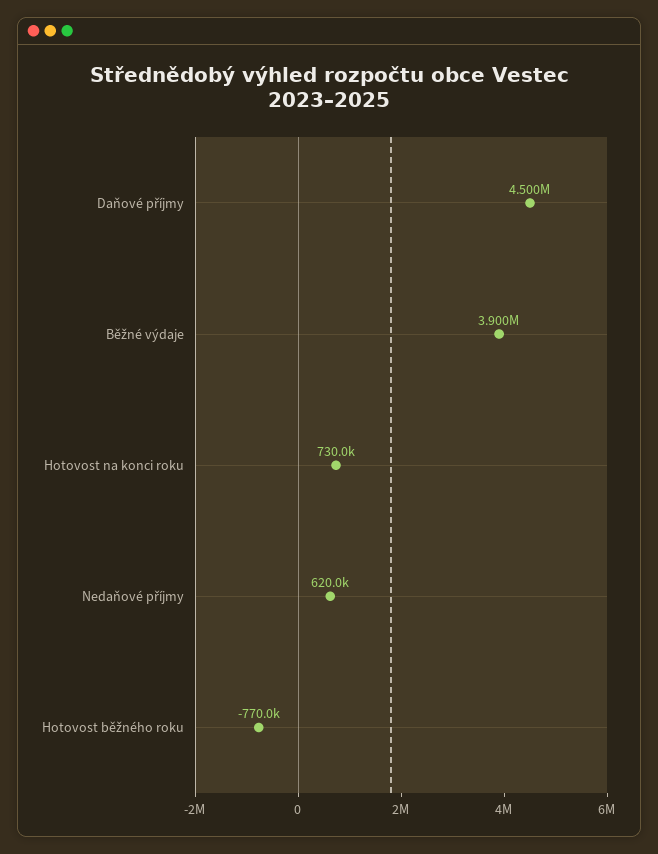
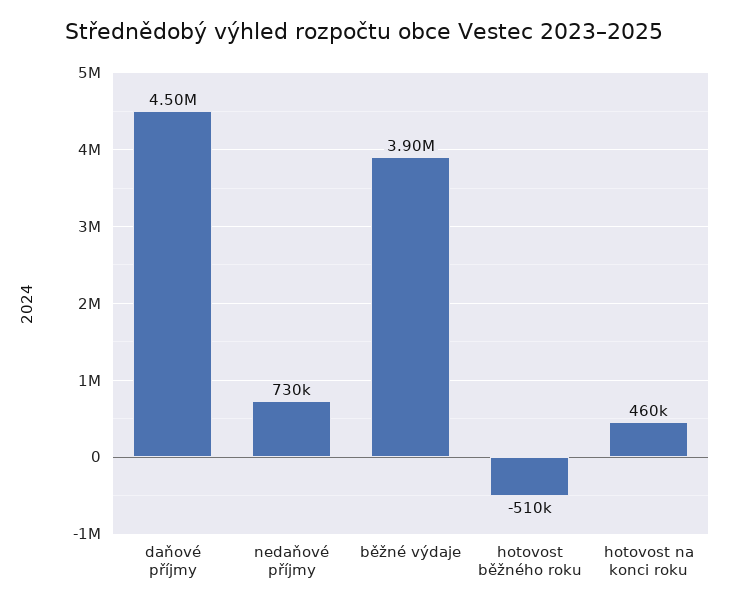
  {
    "Daňové příjmy": 4500000,
    "Běžné výdaje": 3900000,
-   "Hotovost na konci roku": 730000,
+   "Hotovost na konci roku": 460000,
-   "Nedaňové příjmy": 620000,
+   "Nedaňové příjmy": 730000,
-   "Hotovost běžného roku": -770000
+   "Hotovost běžného roku": -510000
  }

